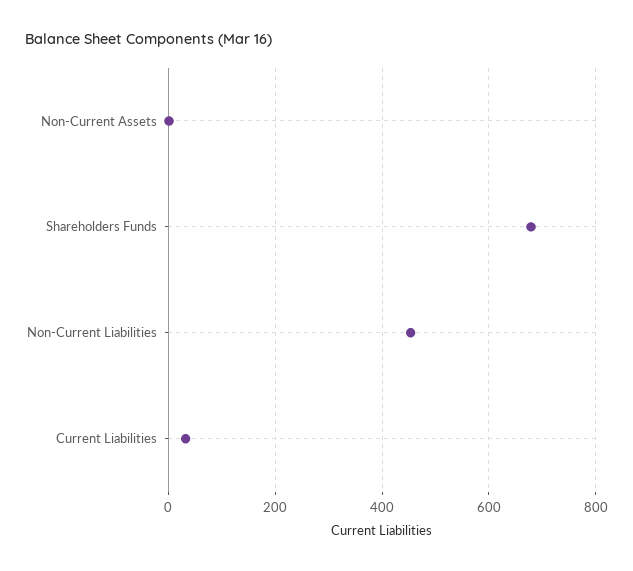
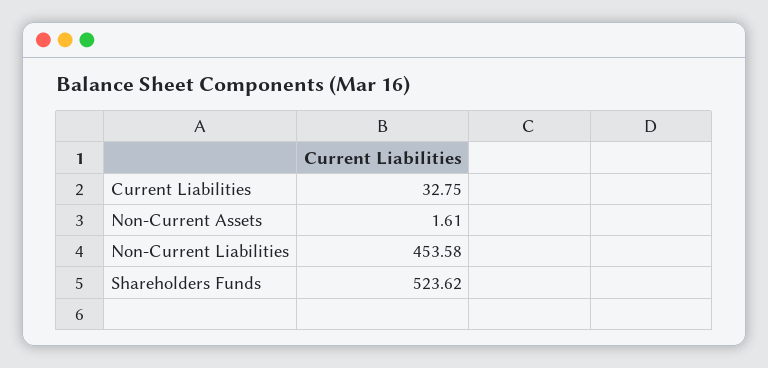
  {
    "Non-Current Assets": 1.61,
-   "Shareholders Funds": 680,
+   "Shareholders Funds": 523.62,
    "Non-Current Liabilities": 453.58,
    "Current Liabilities": 32.75
  }

